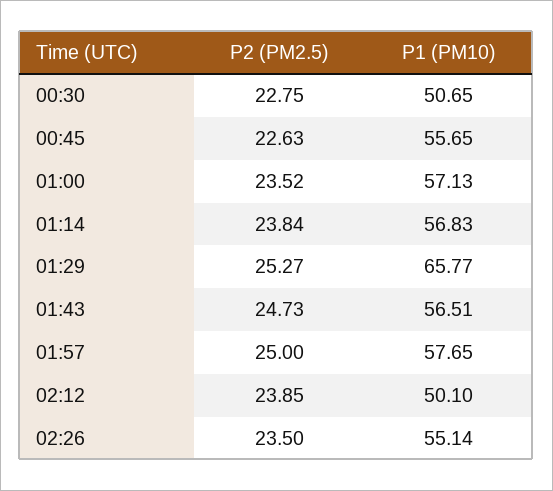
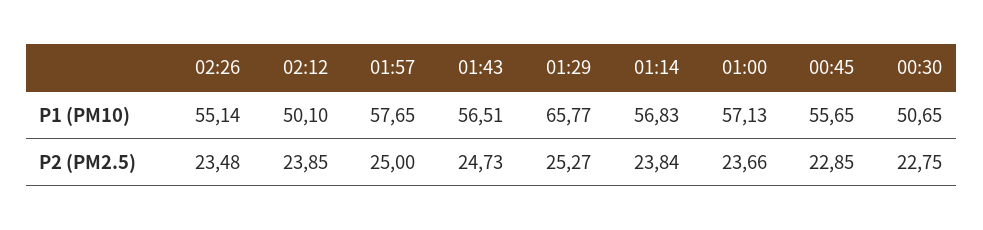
  {
    "P2 (PM2.5)": {
      "00:30": 22.75,
-     "00:45": 22.63,
+     "00:45": 22.85,
-     "01:00": 23.52,
+     "01:00": 23.66,
      "01:14": 23.84,
      "01:29": 25.27,
      "01:43": 24.73,
      "01:57": 25,
      "02:12": 23.85,
-     "02:26": 23.5
+     "02:26": 23.48
    },
    "P1 (PM10)": {
      "00:30": 50.65,
      "00:45": 55.65,
      "01:00": 57.13,
      "01:14": 56.83,
      "01:29": 65.77,
      "01:43": 56.51,
      "01:57": 57.65,
      "02:12": 50.1,
      "02:26": 55.14
    }
  }

